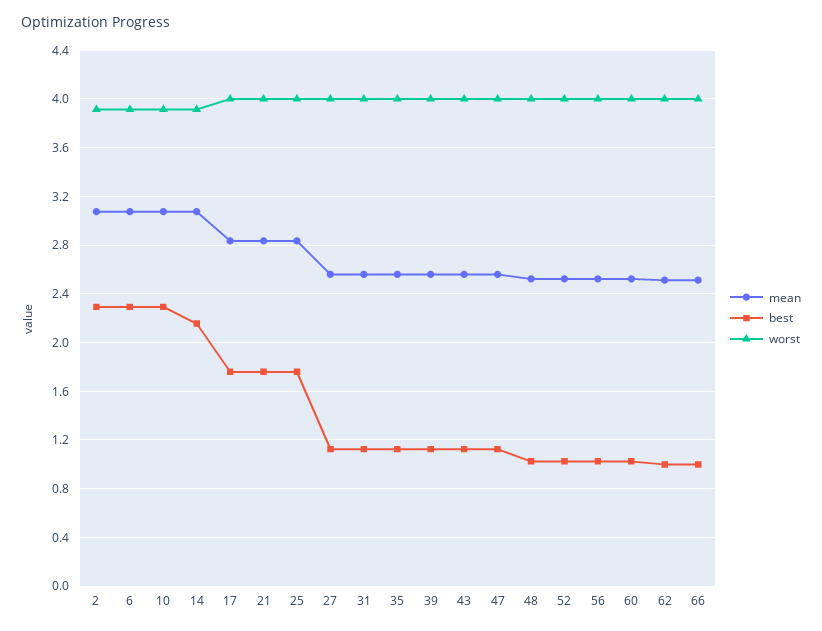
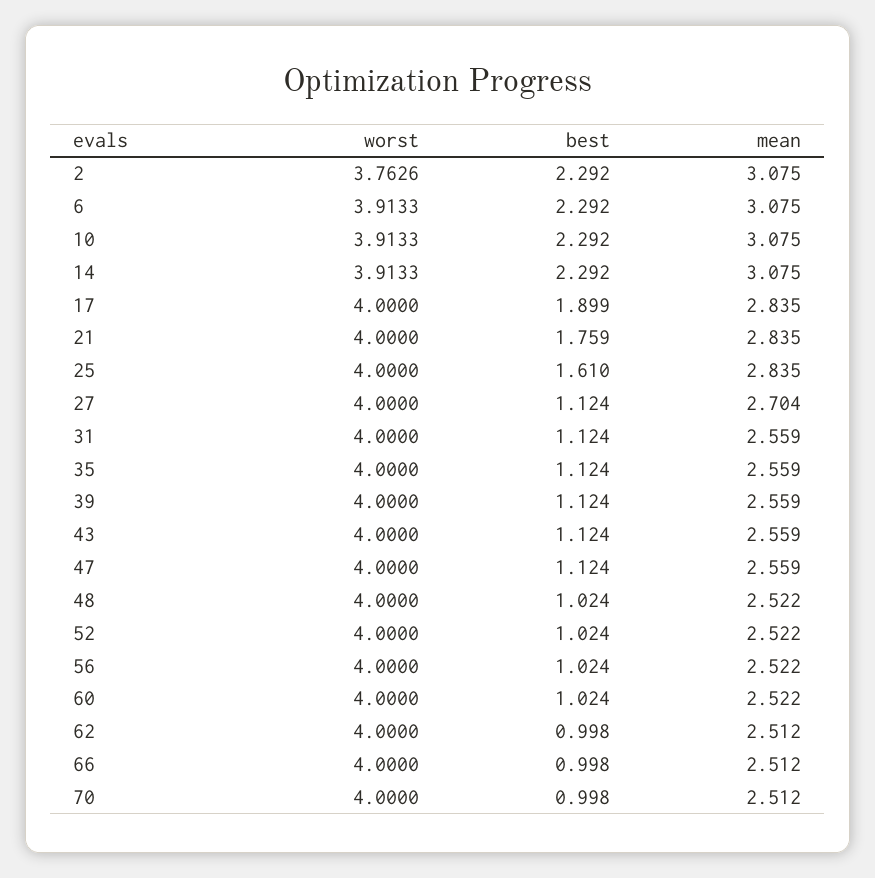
  {
    "mean": {
      "2": 3.075,
      "6": 3.075,
      "10": 3.075,
      "14": 3.075,
      "17": 2.835,
      "21": 2.835,
      "25": 2.835,
-     "27": 2.55,
+     "27": 2.704,
      "31": 2.559,
      "35": 2.559,
      "39": 2.559,
      "43": 2.559,
      "47": 2.559,
      "48": 2.522,
      "52": 2.522,
      "56": 2.522,
      "60": 2.522,
      "62": 2.512,
-     "66": 2.512
+     "66": 2.512,
+     "70": 2.512
    },
    "best": {
      "2": 2.292,
      "6": 2.292,
      "10": 2.292,
-     "14": 2.15,
+     "14": 2.292,
-     "17": 1.75,
+     "17": 1.899,
      "21": 1.759,
-     "25": 1.75,
+     "25": 1.61,
      "27": 1.124,
      "31": 1.124,
      "35": 1.124,
      "39": 1.124,
      "43": 1.124,
      "47": 1.124,
      "48": 1.024,
      "52": 1.024,
      "56": 1.024,
      "60": 1.024,
      "62": 0.998,
-     "66": 0.998
+     "66": 0.998,
+     "70": 0.998
    },
    "worst": {
-     "2": 3.9,
+     "2": 3.7626,
      "6": 3.9133,
      "10": 3.9133,
      "14": 3.9133,
      "17": 4,
      "21": 4,
      "25": 4,
      "27": 4,
      "31": 4,
      "35": 4,
      "39": 4,
      "43": 4,
      "47": 4,
      "48": 4,
      "52": 4,
      "56": 4,
      "60": 4,
      "62": 4,
-     "66": 4
+     "66": 4,
+     "70": 4
    }
  }

